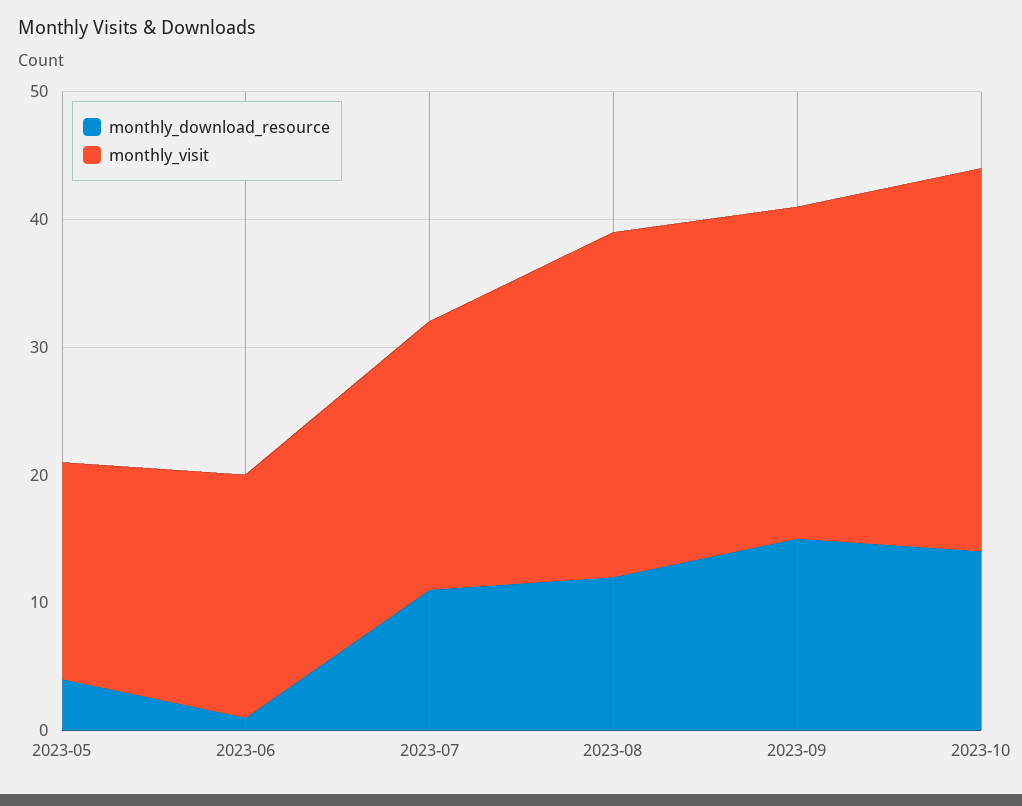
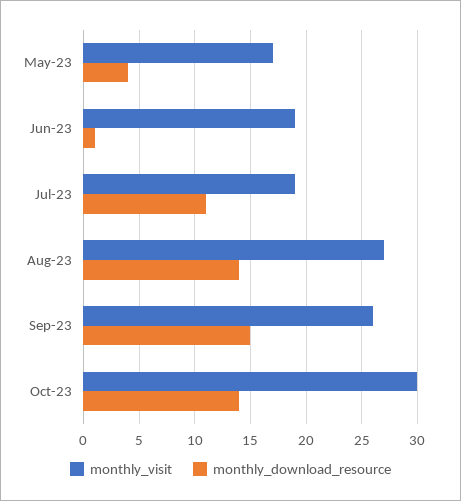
  {
    "monthly_download_resource": {
      "2023-05": 4,
      "2023-06": 1,
      "2023-07": 11,
-     "2023-08": 12,
+     "2023-08": 14,
      "2023-09": 15,
      "2023-10": 14
    },
    "monthly_visit": {
      "2023-05": 17,
      "2023-06": 19,
-     "2023-07": 21,
+     "2023-07": 19,
      "2023-08": 27,
      "2023-09": 26,
      "2023-10": 30
    }
  }

